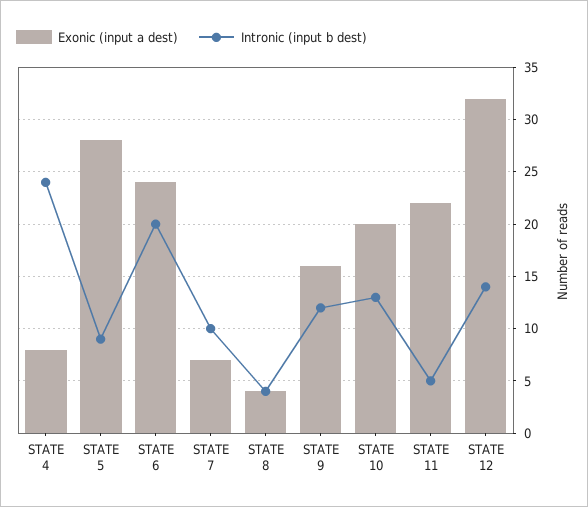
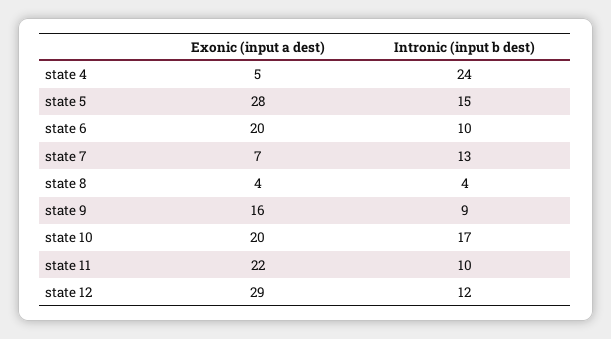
  {
    "Exonic (input a dest)": {
-     "STATE 4": 8,
+     "STATE 4": 5,
      "STATE 5": 28,
-     "STATE 6": 24,
+     "STATE 6": 20,
      "STATE 7": 7,
      "STATE 8": 4,
      "STATE 9": 16,
      "STATE 10": 20,
      "STATE 11": 22,
-     "STATE 12": 32
+     "STATE 12": 29
    },
    "Intronic (input b dest)": {
      "STATE 4": 24,
-     "STATE 5": 9,
+     "STATE 5": 15,
-     "STATE 6": 20,
+     "STATE 6": 10,
-     "STATE 7": 10,
+     "STATE 7": 13,
      "STATE 8": 4,
-     "STATE 9": 12,
+     "STATE 9": 9,
-     "STATE 10": 13,
+     "STATE 10": 17,
-     "STATE 11": 5,
+     "STATE 11": 10,
-     "STATE 12": 14
+     "STATE 12": 12
    }
  }

